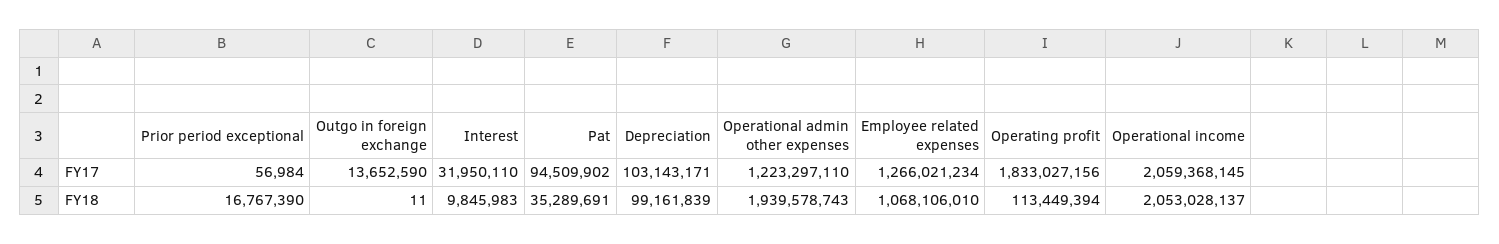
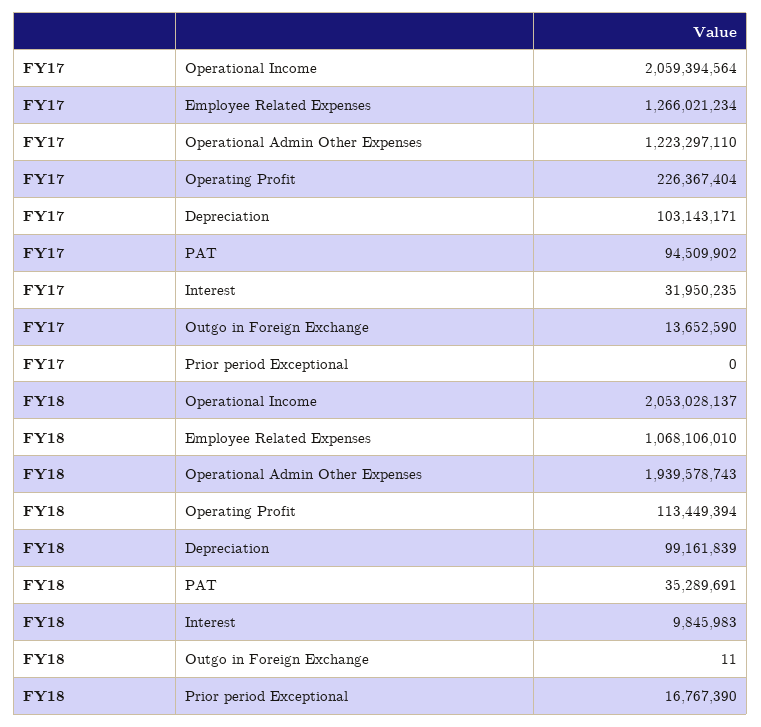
  {
    "Prior period exceptional": {
-     "FY17": 56984,
+     "FY17": 0,
      "FY18": 16767390
    },
    "Outgo in foreign exchange": {
      "FY17": 13652590,
      "FY18": 11
    },
    "Interest": {
-     "FY17": 31950110,
+     "FY17": 31950235,
      "FY18": 9845983
    },
    "Pat": {
      "FY17": 94509902,
      "FY18": 35289691
    },
    "Depreciation": {
      "FY17": 103143171,
      "FY18": 99161839
    },
    "Operational admin other expenses": {
      "FY17": 1223297110,
      "FY18": 1939578743
    },
    "Employee related expenses": {
      "FY17": 1266021234,
      "FY18": 1068106010
    },
    "Operating profit": {
-     "FY17": 1833027156,
+     "FY17": 226367404,
      "FY18": 113449394
    },
    "Operational income": {
-     "FY17": 2059368145,
+     "FY17": 2059394564,
      "FY18": 2053028137
    }
  }

